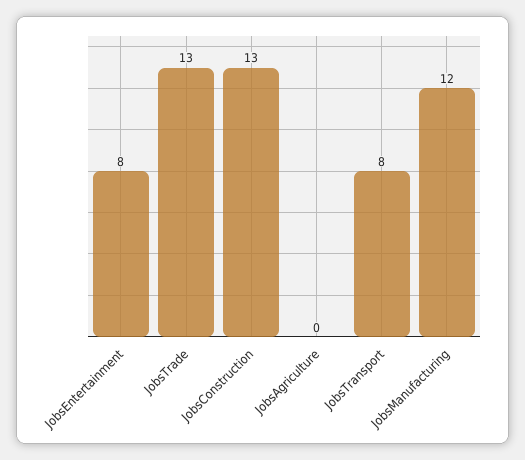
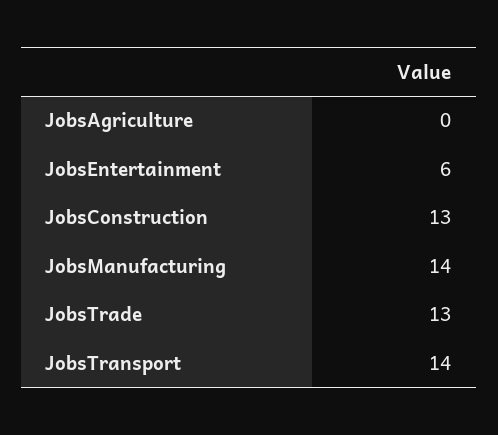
  {
-   "JobsEntertainment": 8,
+   "JobsEntertainment": 6,
    "JobsTrade": 13,
    "JobsConstruction": 13,
    "JobsAgriculture": 0,
-   "JobsTransport": 8,
+   "JobsTransport": 14,
-   "JobsManufacturing": 12
+   "JobsManufacturing": 14
  }

